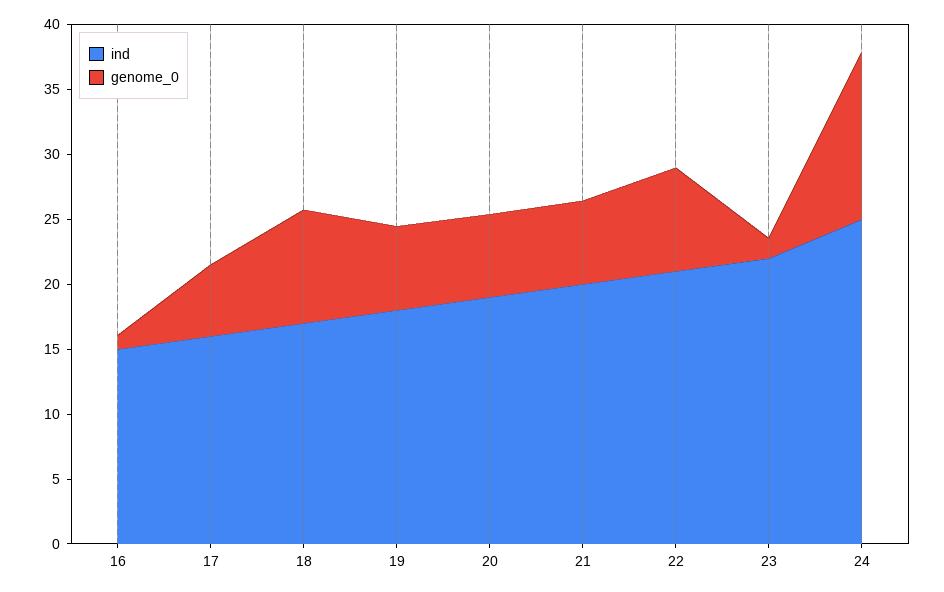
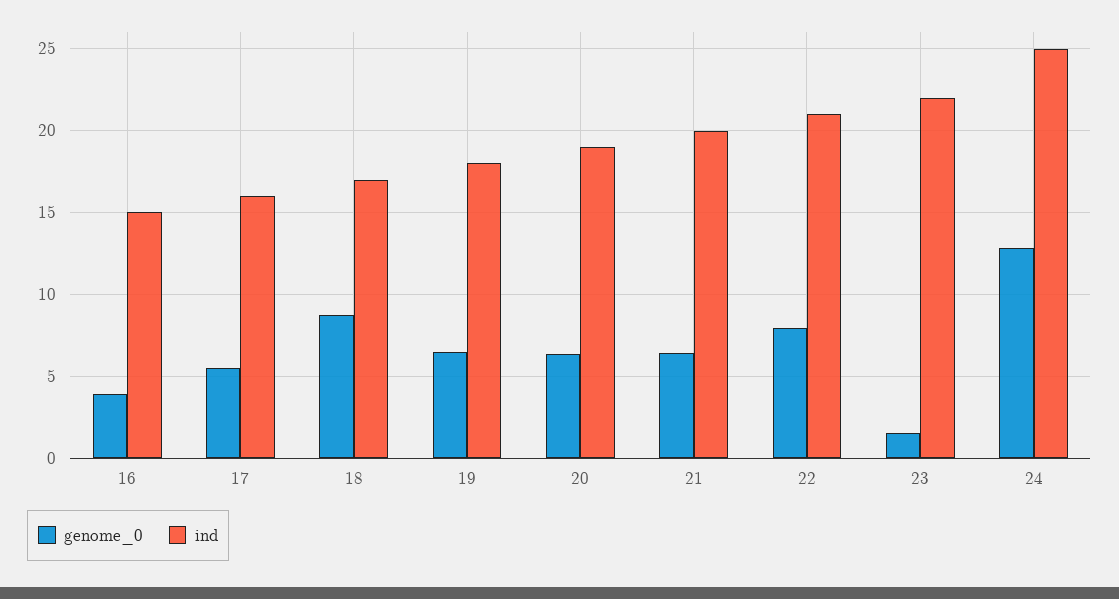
  {
    "ind": {
      "16": 15,
      "17": 16,
      "18": 17,
      "19": 18,
      "20": 19,
      "21": 20,
      "22": 21,
      "23": 22,
      "24": 25
    },
    "genome_0": {
-     "16": 1,
+     "16": 4,
      "17": 5.5,
      "18": 8.5,
      "19": 6.5,
      "20": 6.5,
      "21": 6.5,
      "22": 8,
      "23": 1.5,
      "24": 13
    }
  }

